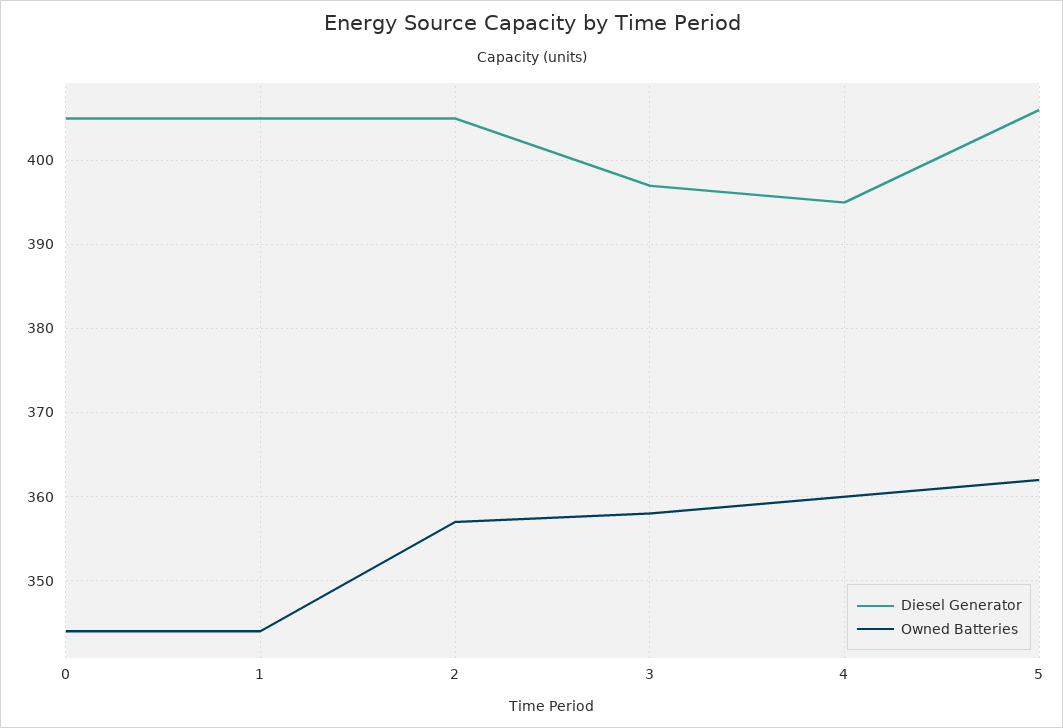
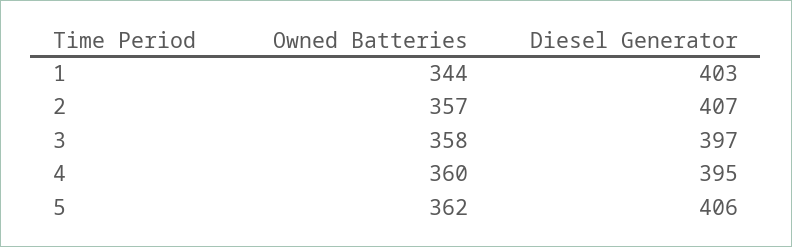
  {
    "Diesel Generator": {
-     "0": 405,
-     "1": 405,
+     "1": 403,
-     "2": 405,
+     "2": 407,
      "3": 397,
      "4": 395,
      "5": 406
    },
    "Owned Batteries": {
-     "0": 344,
      "1": 344,
      "2": 357,
      "3": 358,
      "4": 360,
      "5": 362
    }
  }

